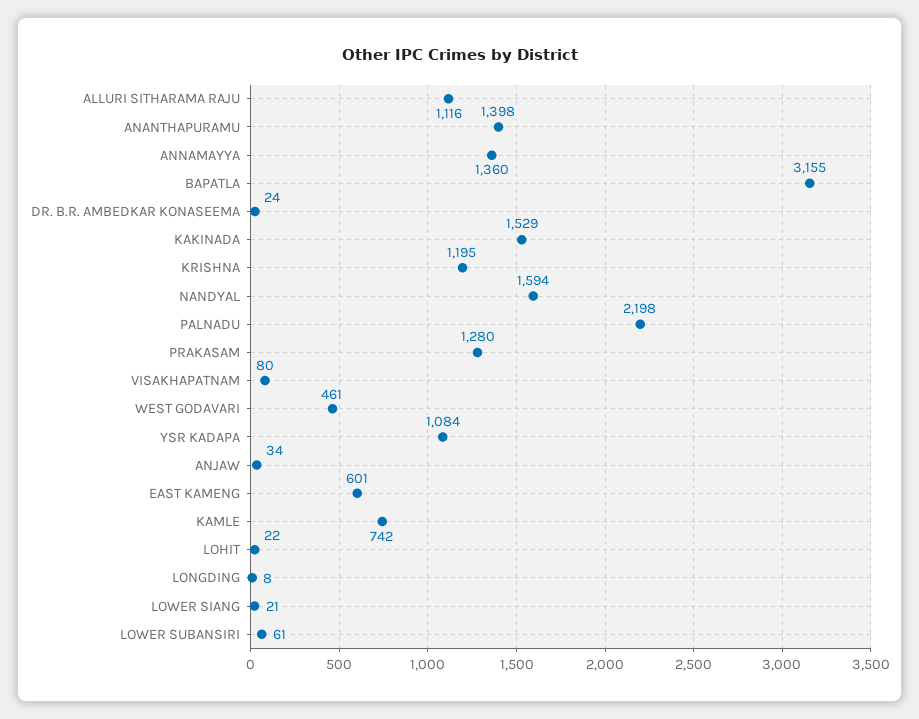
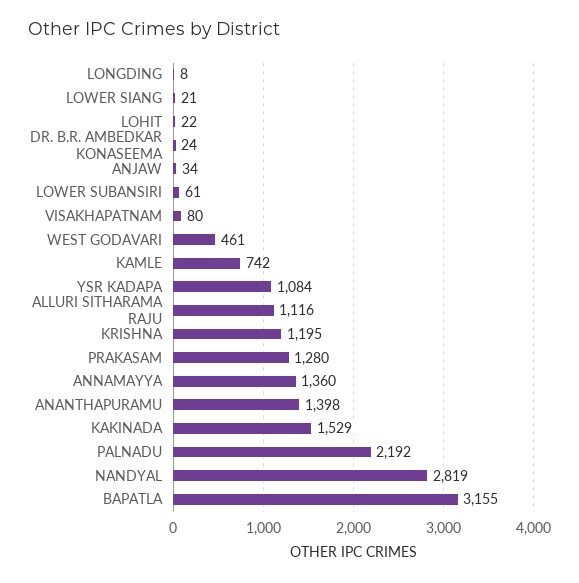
  {
    "ALLURI SITHARAMA RAJU": 1116,
    "ANANTHAPURAMU": 1398,
    "ANNAMAYYA": 1360,
    "BAPATLA": 3155,
    "DR. B.R. AMBEDKAR KONASEEMA": 24,
    "KAKINADA": 1529,
    "KRISHNA": 1195,
-   "NANDYAL": 1594,
+   "NANDYAL": 2819,
-   "PALNADU": 2198,
+   "PALNADU": 2192,
    "PRAKASAM": 1280,
    "VISAKHAPATNAM": 80,
    "WEST GODAVARI": 461,
    "YSR KADAPA": 1084,
    "ANJAW": 34,
-   "EAST KAMENG": 601,
    "KAMLE": 742,
    "LOHIT": 22,
    "LONGDING": 8,
    "LOWER SIANG": 21,
    "LOWER SUBANSIRI": 61
  }

